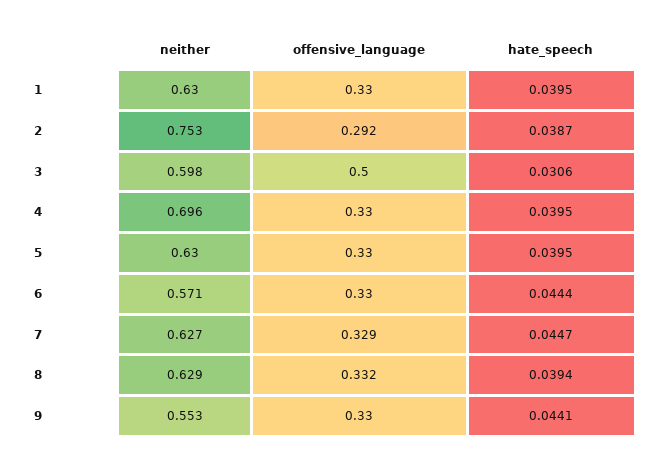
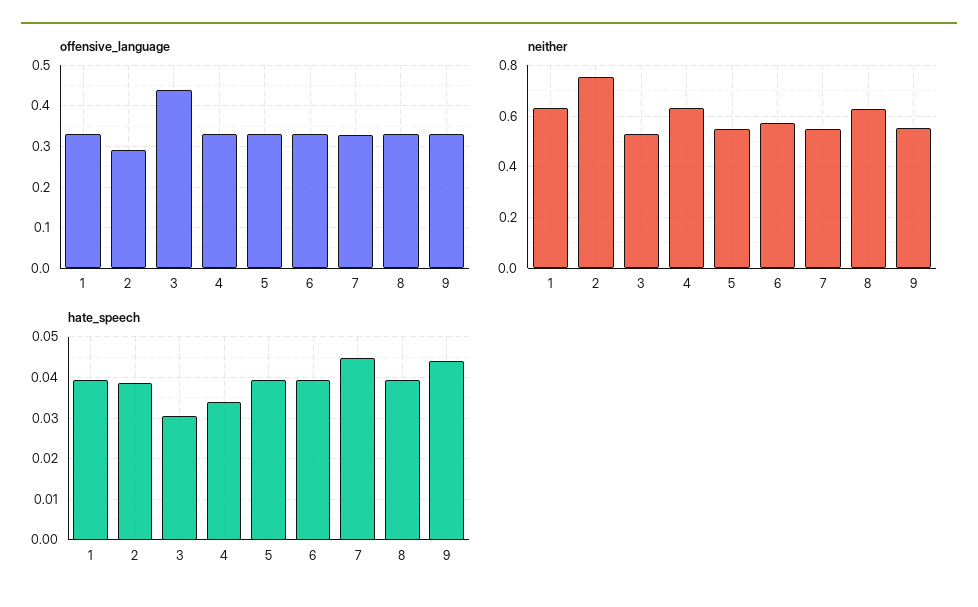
  {
    "neither": {
      "1": 0.63,
      "2": 0.753,
-     "3": 0.598,
+     "3": 0.525,
-     "4": 0.696,
+     "4": 0.625,
-     "5": 0.63,
+     "5": 0.55,
      "6": 0.571,
-     "7": 0.627,
+     "7": 0.55,
      "8": 0.629,
      "9": 0.553
    },
    "offensive_language": {
      "1": 0.33,
      "2": 0.292,
-     "3": 0.5,
+     "3": 0.44,
      "4": 0.33,
      "5": 0.33,
      "6": 0.33,
      "7": 0.329,
      "8": 0.332,
      "9": 0.33
    },
    "hate_speech": {
      "1": 0.0395,
      "2": 0.0387,
      "3": 0.0306,
-     "4": 0.0395,
+     "4": 0.034,
      "5": 0.0395,
-     "6": 0.0444,
+     "6": 0.04,
      "7": 0.0447,
      "8": 0.0394,
      "9": 0.0441
    }
  }

